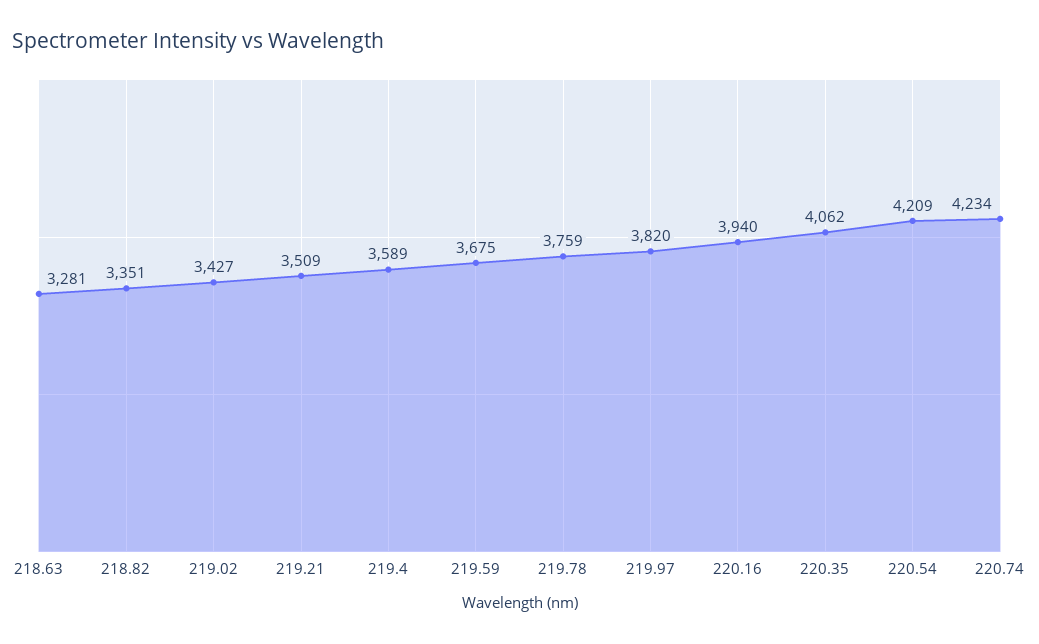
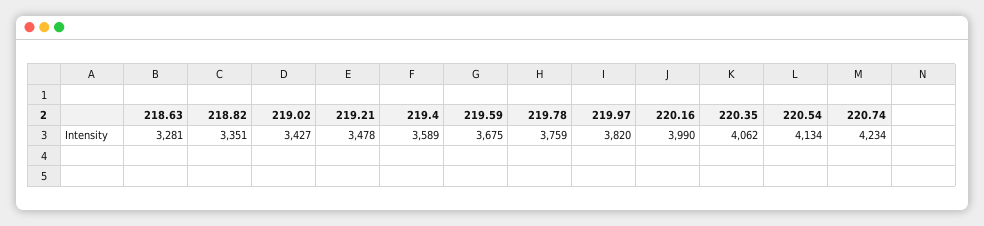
  {
    "218.63": 3281,
    "218.82": 3351,
    "219.02": 3427,
-   "219.21": 3509,
+   "219.21": 3478,
    "219.4": 3589,
    "219.59": 3675,
    "219.78": 3759,
    "219.97": 3820,
-   "220.16": 3940,
+   "220.16": 3990,
    "220.35": 4062,
-   "220.54": 4209,
+   "220.54": 4134,
    "220.74": 4234
  }

